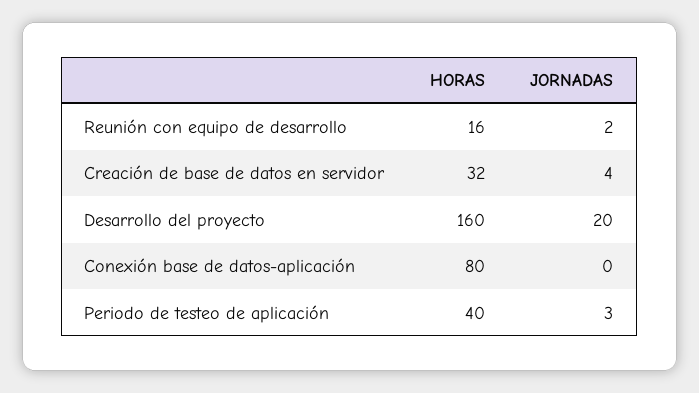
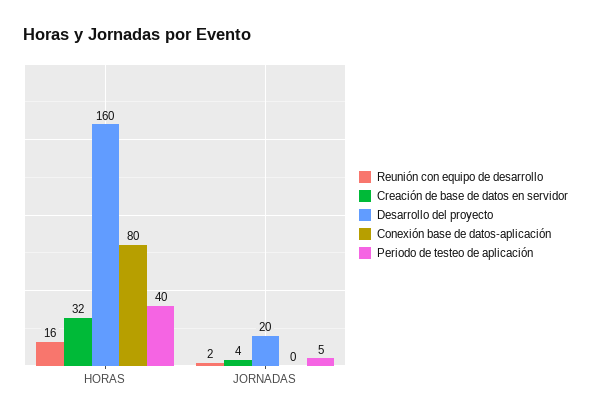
  {
    "Reunión con equipo de desarrollo": {
      "HORAS": 16,
      "JORNADAS": 2
    },
    "Creación de base de datos en servidor": {
      "HORAS": 32,
      "JORNADAS": 4
    },
    "Desarrollo del proyecto": {
      "HORAS": 160,
      "JORNADAS": 20
    },
    "Conexión base de datos-aplicación": {
      "HORAS": 80,
      "JORNADAS": 0
    },
    "Periodo de testeo de aplicación": {
      "HORAS": 40,
-     "JORNADAS": 3
+     "JORNADAS": 5
    }
  }

